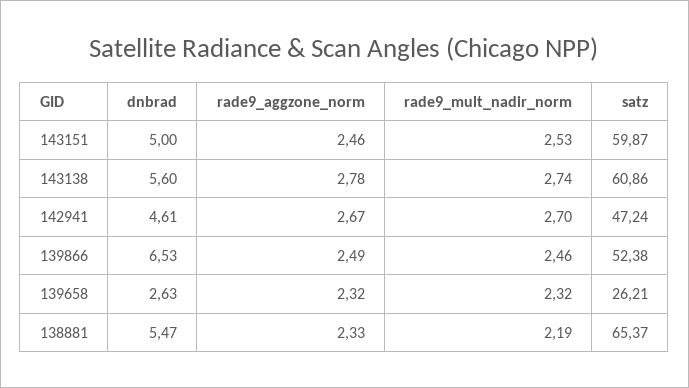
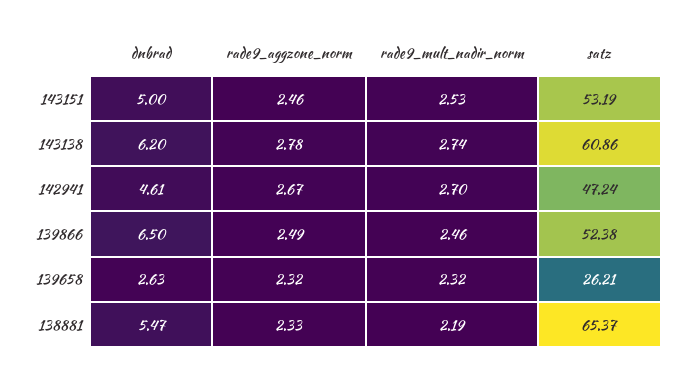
  {
    "dnbrad": {
      "143151": 5,
-     "143138": 5.6,
+     "143138": 6.2,
      "142941": 4.61,
-     "139866": 6.53,
+     "139866": 6.5,
      "139658": 2.63,
      "138881": 5.47
    },
    "rade9_aggzone_norm": {
      "143151": 2.46,
      "143138": 2.78,
      "142941": 2.67,
      "139866": 2.49,
      "139658": 2.32,
      "138881": 2.33
    },
    "rade9_mult_nadir_norm": {
      "143151": 2.53,
      "143138": 2.74,
      "142941": 2.7,
      "139866": 2.46,
      "139658": 2.32,
      "138881": 2.19
    },
    "satz": {
-     "143151": 59.87,
+     "143151": 53.19,
      "143138": 60.86,
      "142941": 47.24,
      "139866": 52.38,
      "139658": 26.21,
      "138881": 65.37
    }
  }

